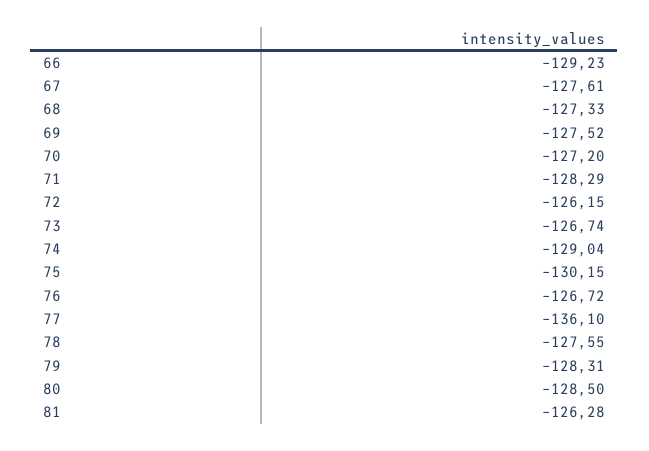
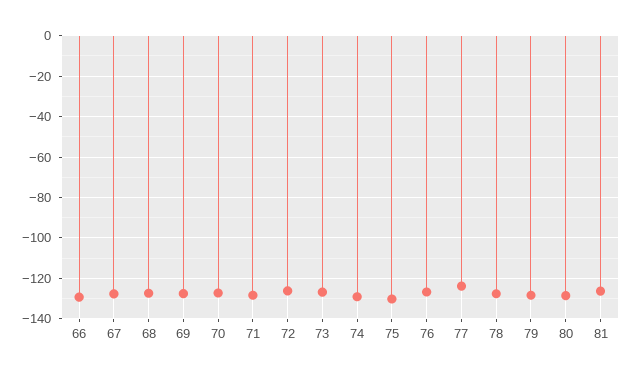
  {
    "66": -129.23,
    "67": -127.61,
    "68": -127.33,
    "69": -127.52,
    "70": -127.2,
    "71": -128.29,
    "72": -126.15,
    "73": -126.74,
    "74": -129.04,
    "75": -130.15,
    "76": -126.72,
-   "77": -136.1,
+   "77": -125,
    "78": -127.55,
    "79": -128.31,
    "80": -128.5,
    "81": -126.28
  }

